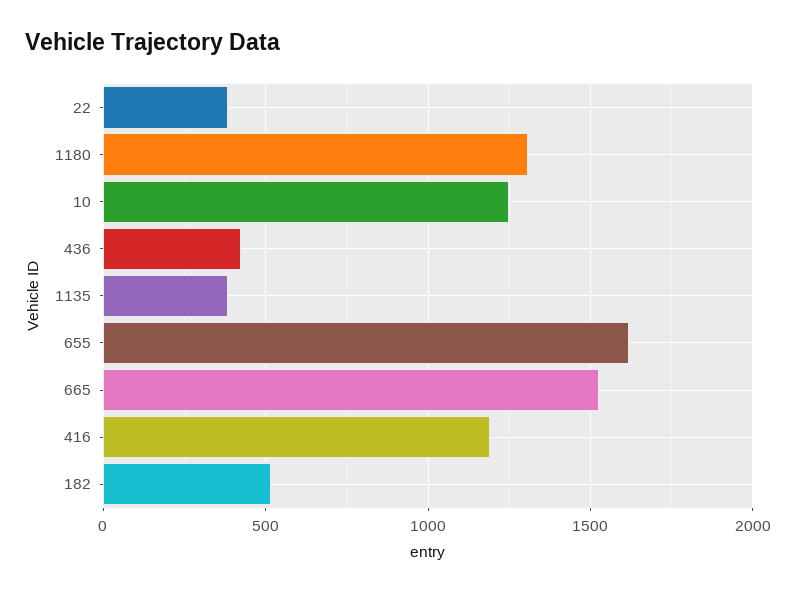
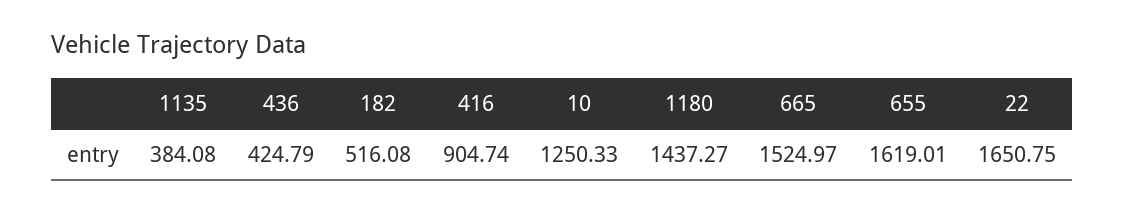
  {
-   "22": 400,
+   "22": 1650.75,
-   "1180": 1300,
+   "1180": 1437.27,
    "10": 1250.33,
    "436": 424.79,
    "1135": 384.08,
    "655": 1619.01,
    "665": 1524.97,
-   "416": 1200,
+   "416": 904.74,
    "182": 516.08
  }

